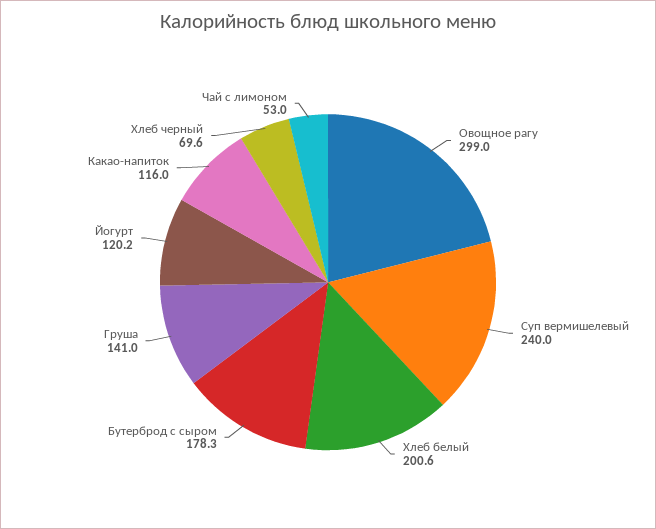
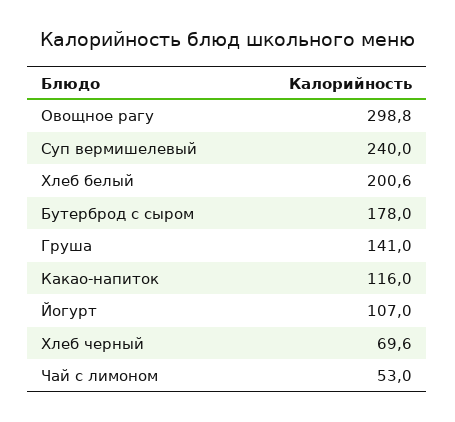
  {
-   "Овощное рагу": 299,
+   "Овощное рагу": 298.8,
    "Суп вермишелевый": 240,
    "Хлеб белый": 200.6,
-   "Бутерброд с сыром": 178.3,
+   "Бутерброд с сыром": 178,
    "Груша": 141,
-   "Йогурт": 120.2,
+   "Йогурт": 107,
    "Какао-напиток": 116,
    "Хлеб черный": 69.6,
    "Чай с лимоном": 53
  }

